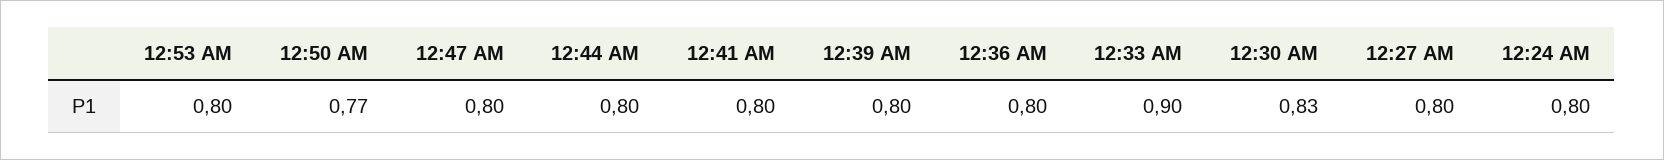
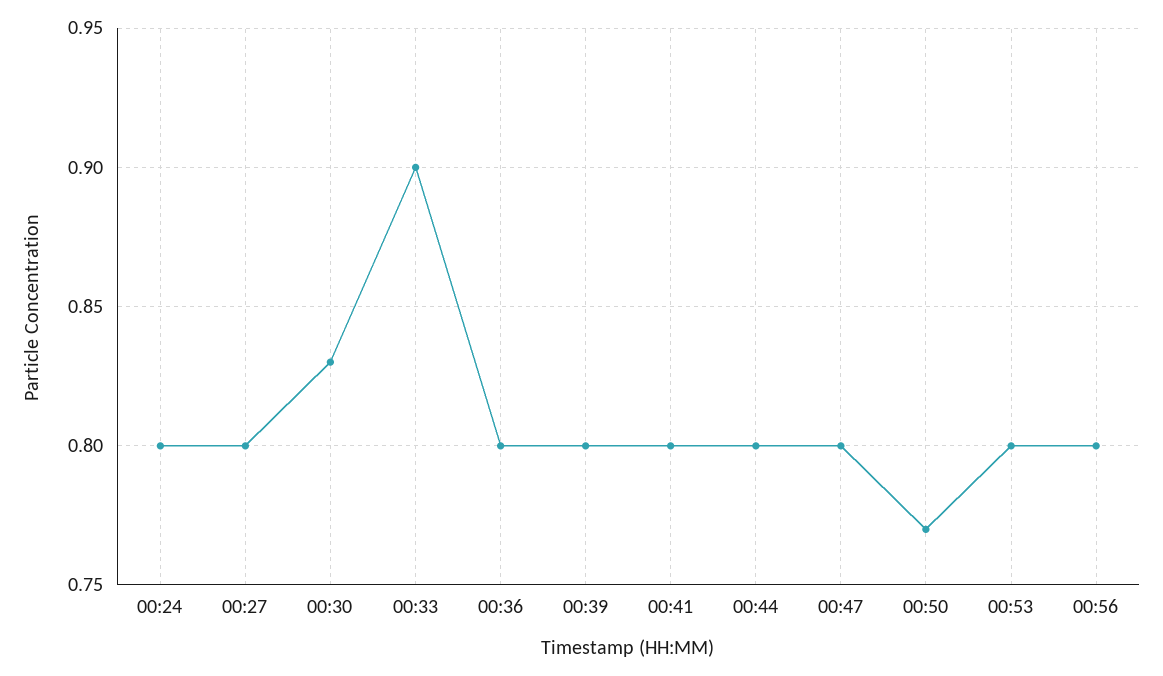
  {
    "12:53 AM": 0.8,
    "12:50 AM": 0.77,
    "12:47 AM": 0.8,
    "12:44 AM": 0.8,
    "12:41 AM": 0.8,
    "12:39 AM": 0.8,
    "12:36 AM": 0.8,
    "12:33 AM": 0.9,
    "12:30 AM": 0.83,
    "12:27 AM": 0.8,
-   "12:24 AM": 0.8
+   "12:24 AM": 0.8,
+   "00:56": 0.8
  }

